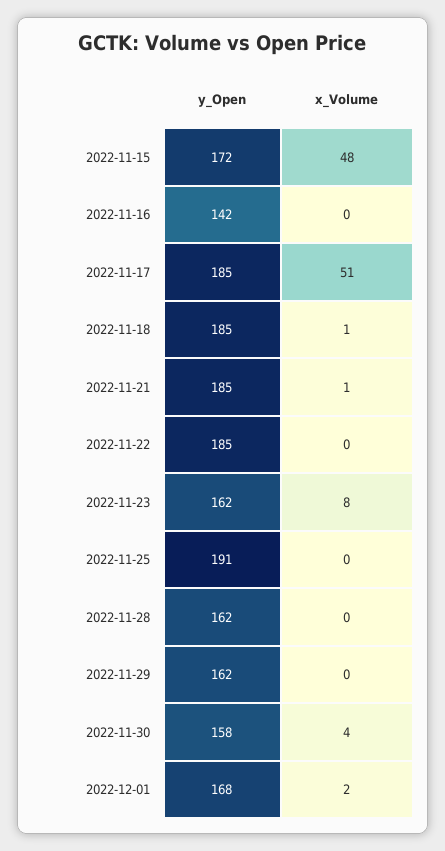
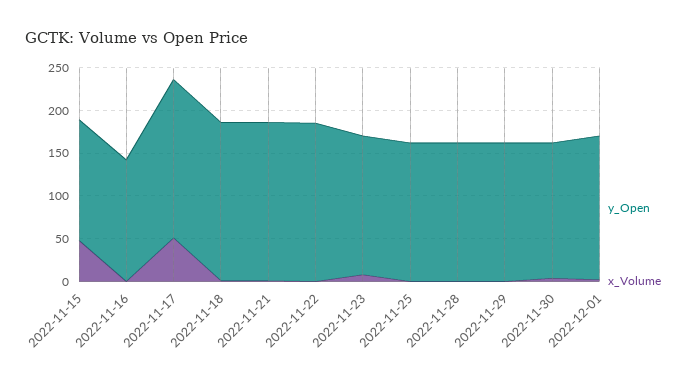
  {
    "y_Open": {
-     "2022-11-15": 172,
+     "2022-11-15": 140,
      "2022-11-16": 142,
      "2022-11-17": 185,
      "2022-11-18": 185,
      "2022-11-21": 185,
      "2022-11-22": 185,
      "2022-11-23": 162,
-     "2022-11-25": 191,
+     "2022-11-25": 160,
      "2022-11-28": 162,
      "2022-11-29": 162,
      "2022-11-30": 158,
      "2022-12-01": 168
    },
    "x_Volume": {
      "2022-11-15": 48,
      "2022-11-16": 0,
      "2022-11-17": 51,
      "2022-11-18": 1,
      "2022-11-21": 1,
      "2022-11-22": 0,
      "2022-11-23": 8,
      "2022-11-25": 0,
      "2022-11-28": 0,
      "2022-11-29": 0,
      "2022-11-30": 4,
      "2022-12-01": 2
    }
  }

